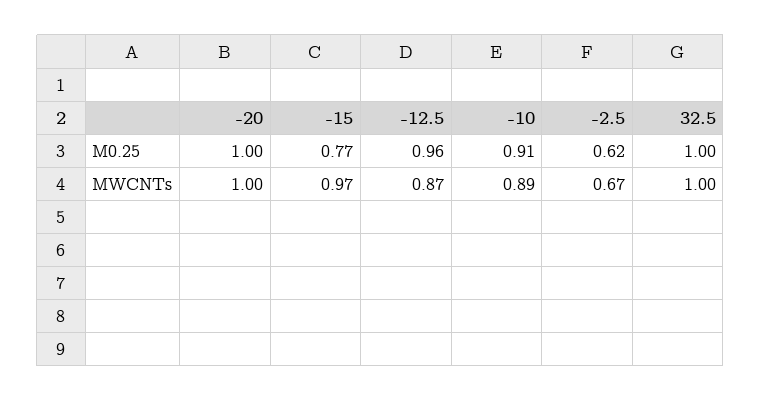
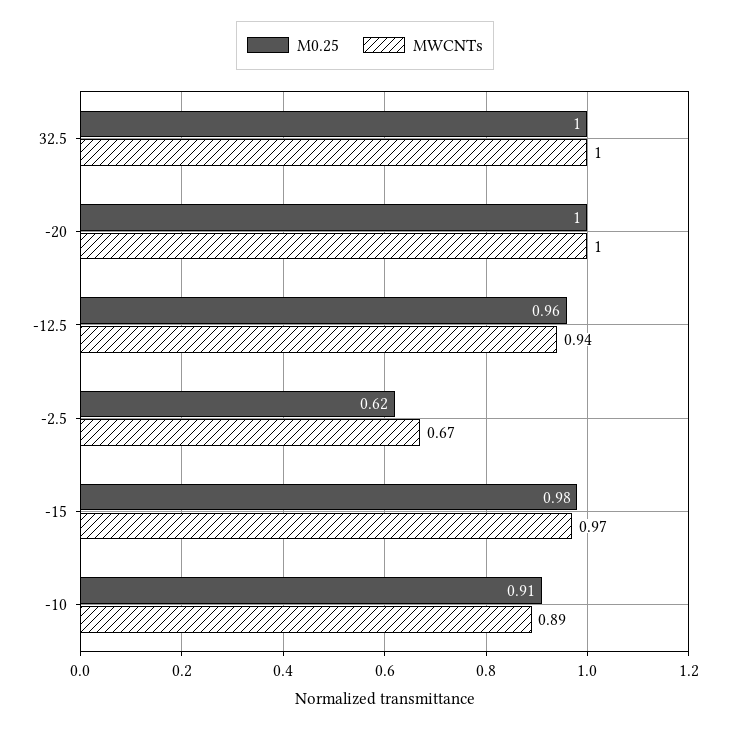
  {
    "M0.25": {
      "-20": 1,
-     "-15": 0.77,
+     "-15": 0.98,
      "-12.5": 0.96,
      "-10": 0.91,
      "-2.5": 0.62,
      "32.5": 1
    },
    "MWCNTs": {
      "-20": 1,
      "-15": 0.97,
-     "-12.5": 0.87,
+     "-12.5": 0.94,
      "-10": 0.89,
      "-2.5": 0.67,
      "32.5": 1
    }
  }

